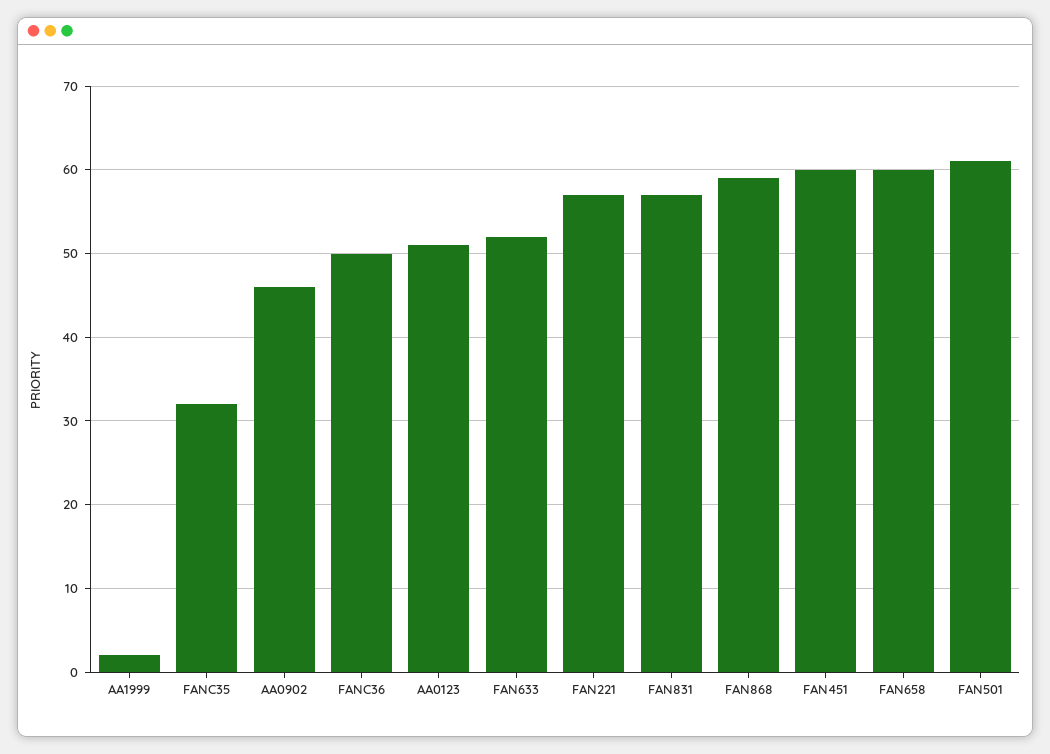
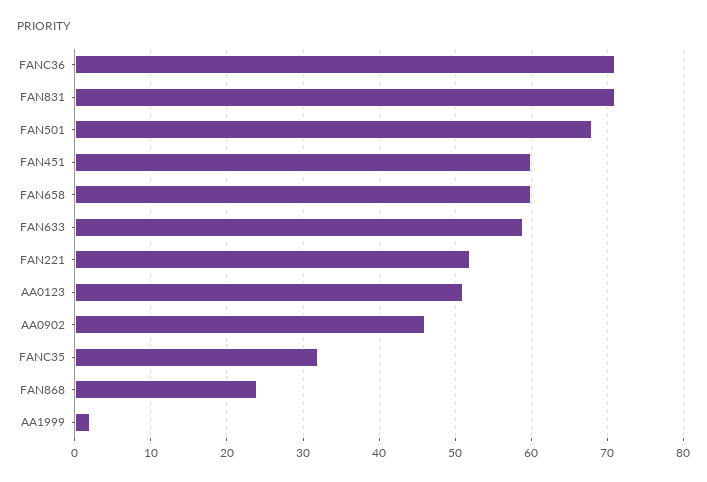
  {
    "AA1999": 2,
    "FANC35": 32,
    "AA0902": 46,
-   "FANC36": 50,
+   "FANC36": 71,
    "AA0123": 51,
-   "FAN633": 52,
+   "FAN633": 59,
-   "FAN221": 57,
+   "FAN221": 52,
-   "FAN831": 57,
+   "FAN831": 71,
-   "FAN868": 59,
+   "FAN868": 24,
    "FAN451": 60,
    "FAN658": 60,
-   "FAN501": 61
+   "FAN501": 68
  }

